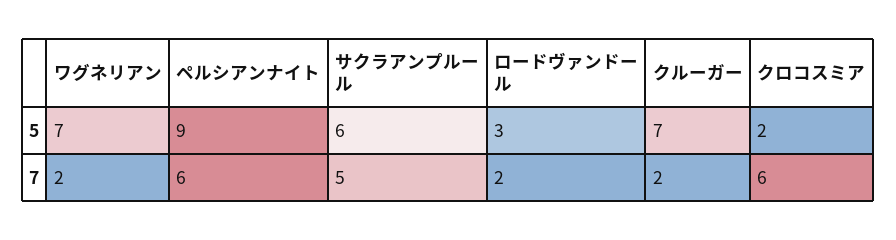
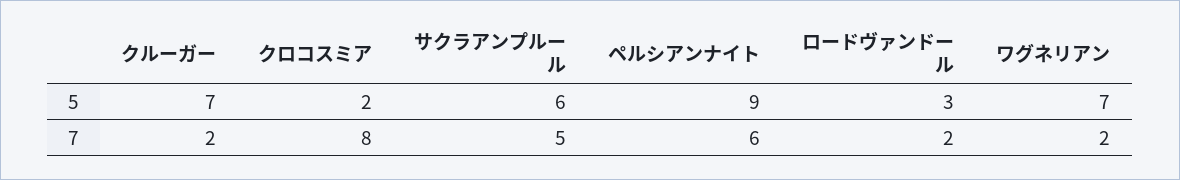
  {
    "ワグネリアン": {
      "5": 7,
      "7": 2
    },
    "ペルシアンナイト": {
      "5": 9,
      "7": 6
    },
    "サクラアンプルール": {
      "5": 6,
      "7": 5
    },
    "ロードヴァンドール": {
      "5": 3,
      "7": 2
    },
    "クルーガー": {
      "5": 7,
      "7": 2
    },
    "クロコスミア": {
      "5": 2,
-     "7": 6
+     "7": 8
    }
  }

